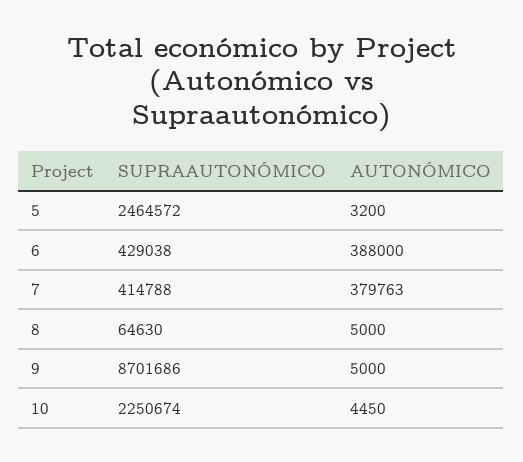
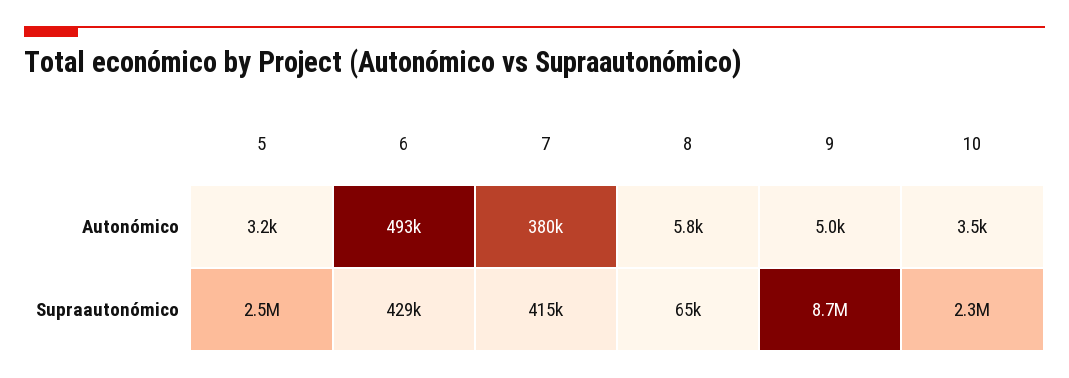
  {
    "SUPRAAUTONÓMICO": {
      "5": 2464572,
      "6": 429038,
      "7": 414788,
      "8": 64630,
      "9": 8701686,
      "10": 2250674
    },
    "AUTONÓMICO": {
      "5": 3200,
-     "6": 388000,
+     "6": 493000,
      "7": 379763,
-     "8": 5000,
+     "8": 5800,
      "9": 5000,
-     "10": 4450
+     "10": 3500
    }
  }

